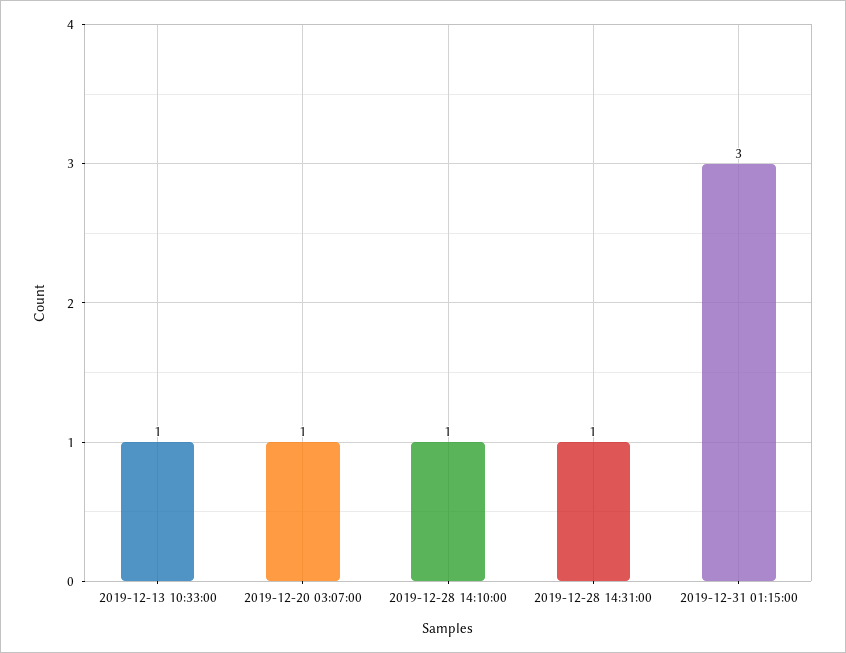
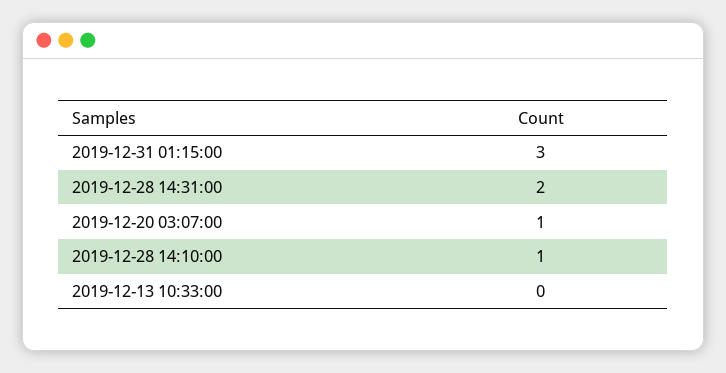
  {
-   "2019-12-13 10:33:00": 1,
+   "2019-12-13 10:33:00": 0,
    "2019-12-20 03:07:00": 1,
    "2019-12-28 14:10:00": 1,
-   "2019-12-28 14:31:00": 1,
+   "2019-12-28 14:31:00": 2,
    "2019-12-31 01:15:00": 3
  }

